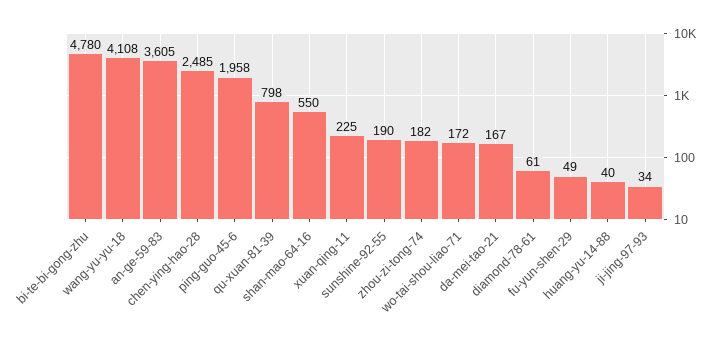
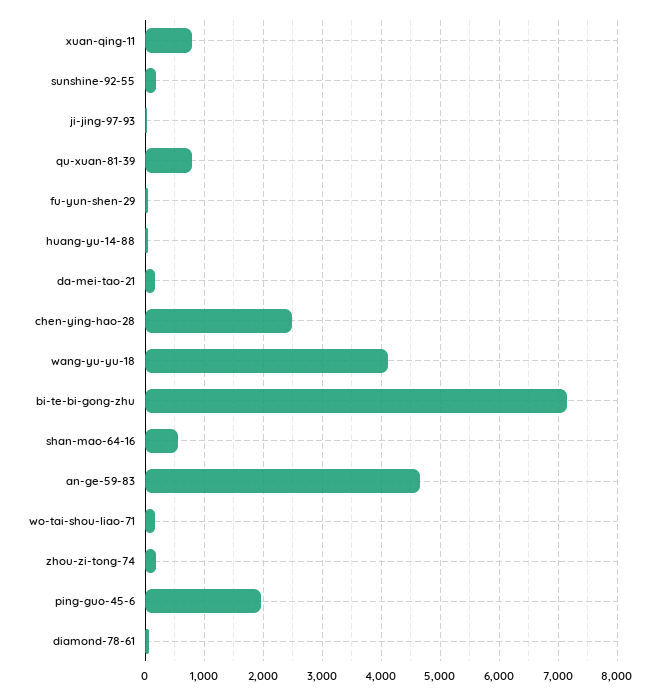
  {
-   "bi-te-bi-gong-zhu": 4780,
+   "bi-te-bi-gong-zhu": 7200,
    "wang-yu-yu-18": 4108,
-   "an-ge-59-83": 3605,
+   "an-ge-59-83": 4600,
    "chen-ying-hao-28": 2485,
    "ping-guo-45-6": 1958,
    "qu-xuan-81-39": 798,
    "shan-mao-64-16": 550,
-   "xuan-qing-11": 225,
+   "xuan-qing-11": 800,
    "sunshine-92-55": 190,
    "zhou-zi-tong-74": 182,
    "wo-tai-shou-liao-71": 172,
    "da-mei-tao-21": 167,
    "diamond-78-61": 61,
    "fu-yun-shen-29": 49,
    "huang-yu-14-88": 40,
    "ji-jing-97-93": 34
  }

